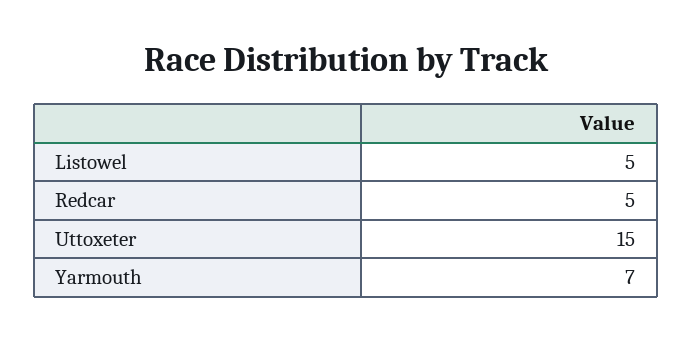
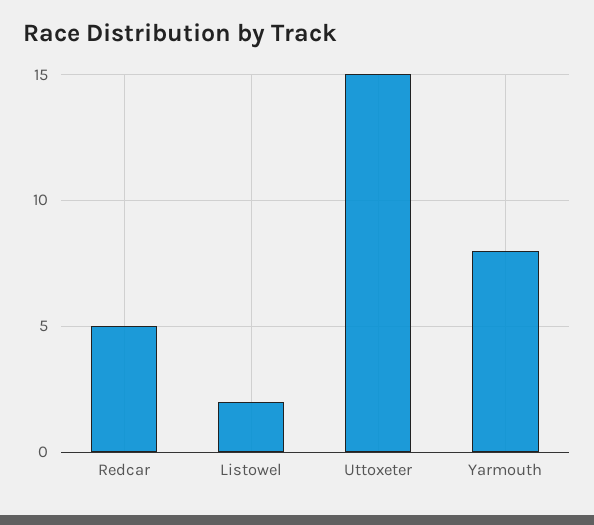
  {
-   "Listowel": 5,
+   "Listowel": 2,
    "Redcar": 5,
    "Uttoxeter": 15,
-   "Yarmouth": 7
+   "Yarmouth": 8
  }

